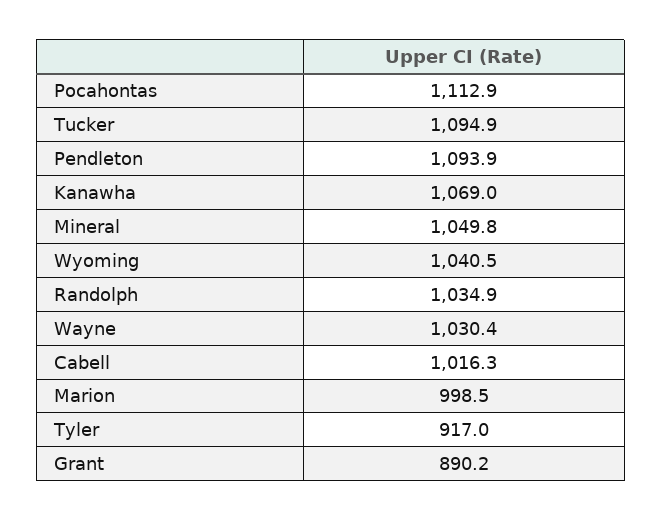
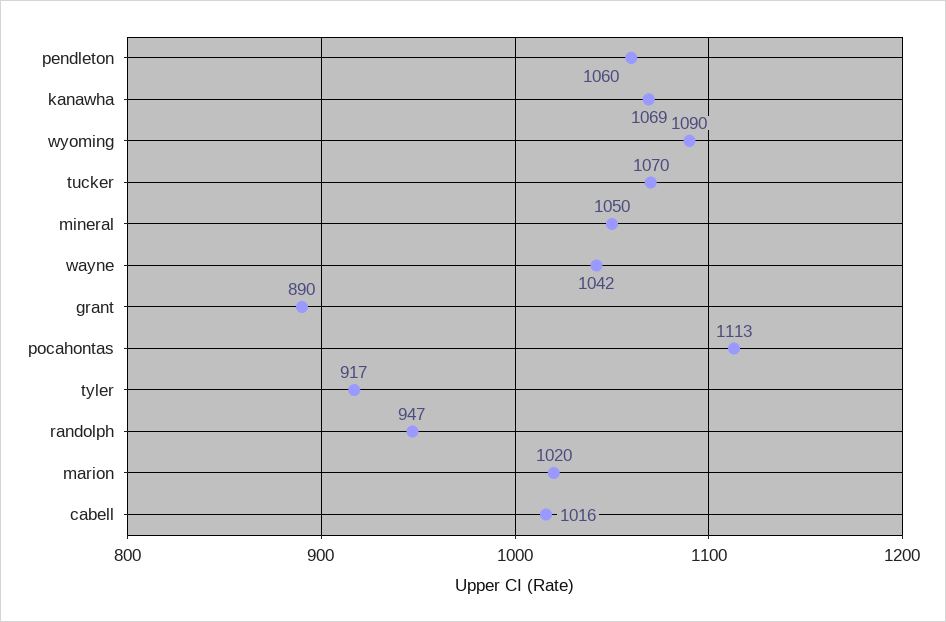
  {
    "Pocahontas": 1112.9,
-   "Tucker": 1094.9,
+   "Tucker": 1070,
-   "Pendleton": 1093.9,
+   "Pendleton": 1060,
    "Kanawha": 1069,
    "Mineral": 1049.8,
-   "Wyoming": 1040.5,
+   "Wyoming": 1090,
-   "Randolph": 1034.9,
+   "Randolph": 947,
-   "Wayne": 1030.4,
+   "Wayne": 1042,
    "Cabell": 1016.3,
-   "Marion": 998.5,
+   "Marion": 1020,
    "Tyler": 917,
    "Grant": 890.2
  }

